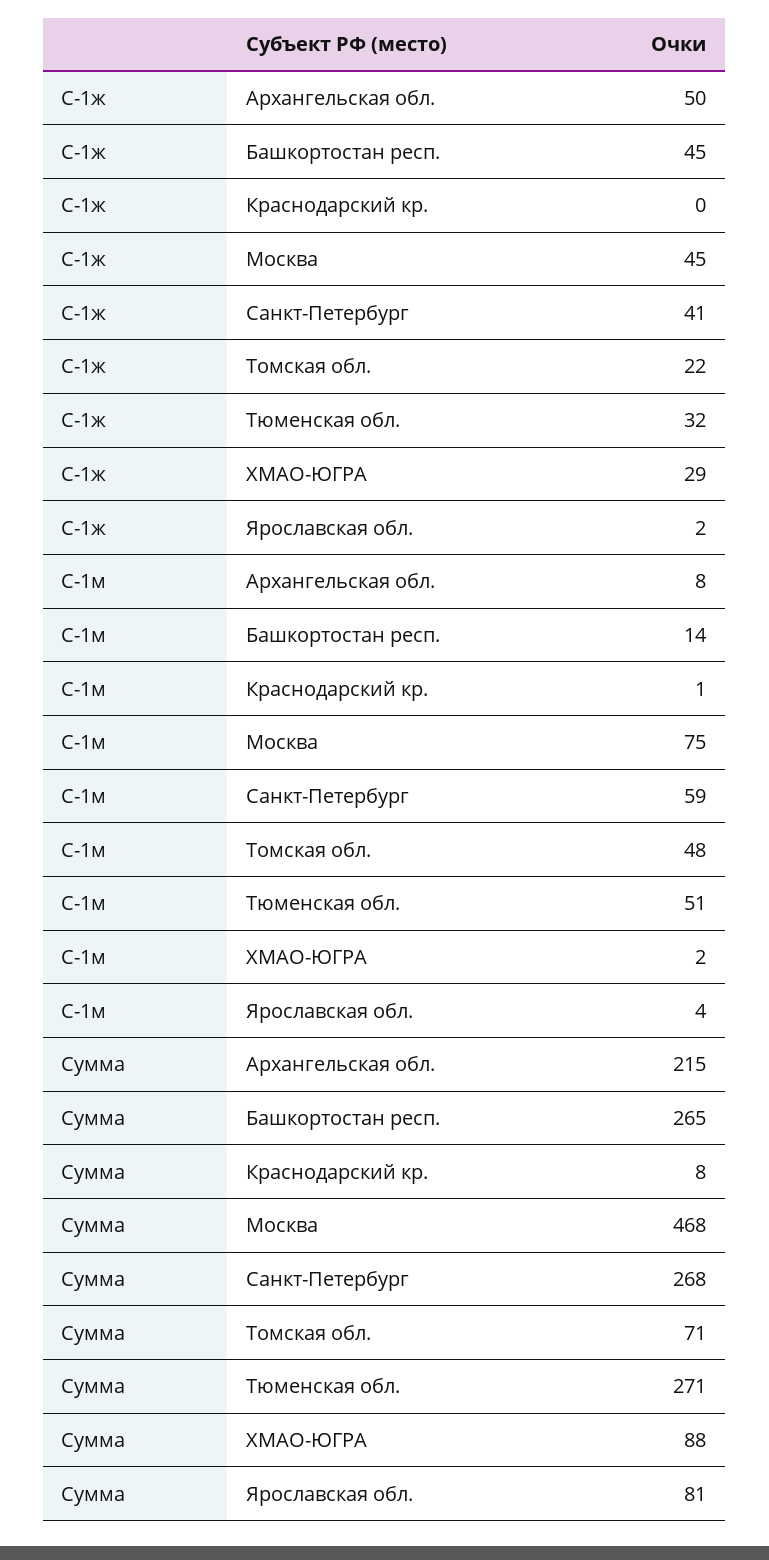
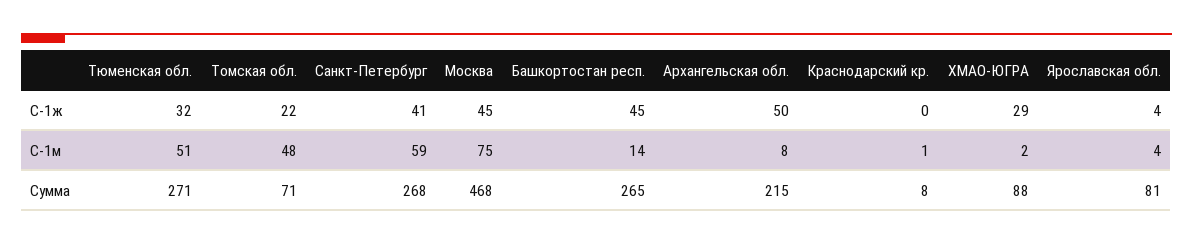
  {
    "С-1ж": {
      "Архангельская обл.": 50,
      "Башкортостан респ.": 45,
      "Краснодарский кр.": 0,
      "Москва": 45,
      "Санкт-Петербург": 41,
      "Томская обл.": 22,
      "Тюменская обл.": 32,
      "ХМАО-ЮГРА": 29,
-     "Ярославская обл.": 2
+     "Ярославская обл.": 4
    },
    "С-1м": {
      "Архангельская обл.": 8,
      "Башкортостан респ.": 14,
      "Краснодарский кр.": 1,
      "Москва": 75,
      "Санкт-Петербург": 59,
      "Томская обл.": 48,
      "Тюменская обл.": 51,
      "ХМАО-ЮГРА": 2,
      "Ярославская обл.": 4
    },
    "Сумма": {
      "Архангельская обл.": 215,
      "Башкортостан респ.": 265,
      "Краснодарский кр.": 8,
      "Москва": 468,
      "Санкт-Петербург": 268,
      "Томская обл.": 71,
      "Тюменская обл.": 271,
      "ХМАО-ЮГРА": 88,
      "Ярославская обл.": 81
    }
  }

